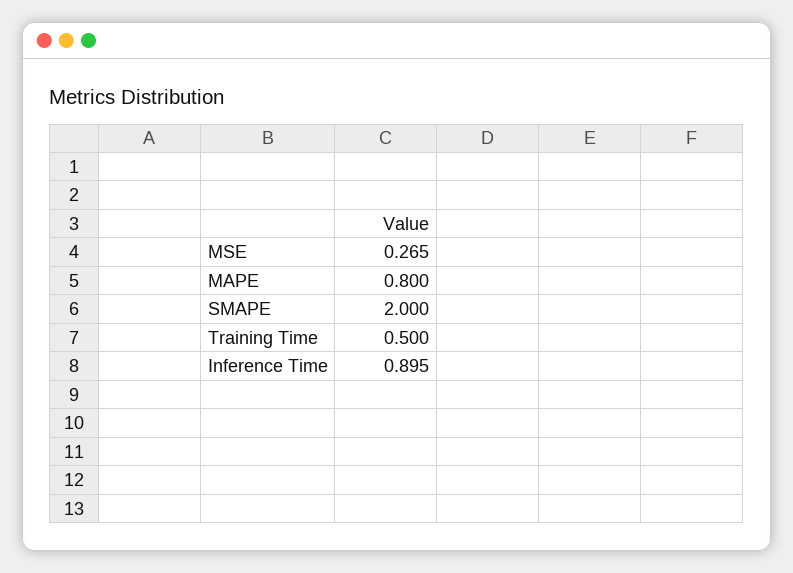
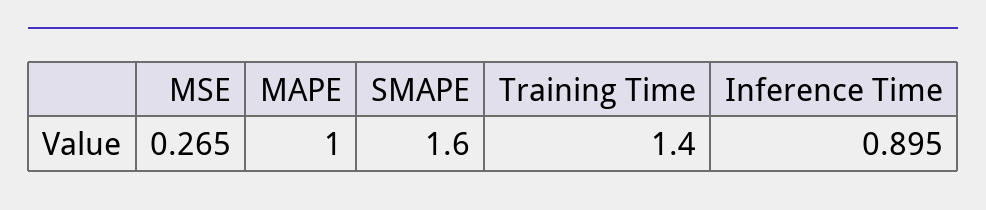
  {
    "MSE": 0.265,
-   "MAPE": 0.8,
+   "MAPE": 1,
-   "SMAPE": 2,
+   "SMAPE": 1.6,
-   "Training Time": 0.5,
+   "Training Time": 1.4,
    "Inference Time": 0.895
  }

